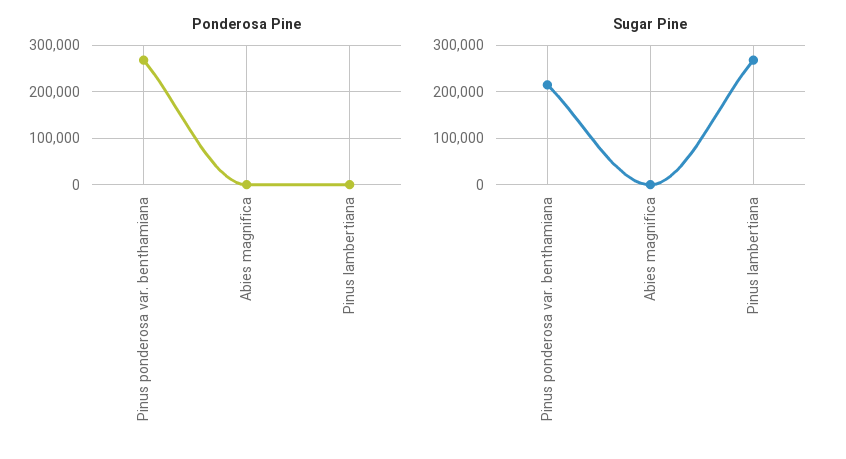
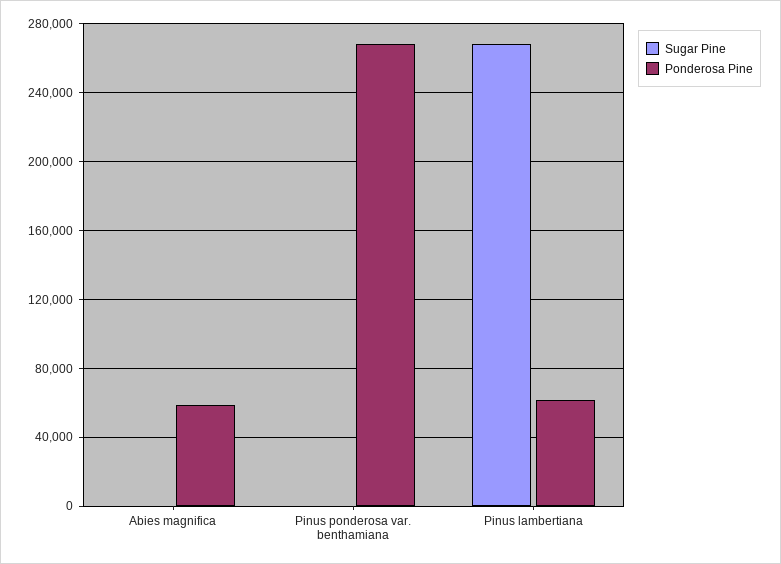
  {
    "Ponderosa Pine": {
      "Pinus ponderosa var. benthamiana": 270000,
-     "Abies magnifica": 0,
+     "Abies magnifica": 60000,
-     "Pinus lambertiana": 0
+     "Pinus lambertiana": 60000
    },
    "Sugar Pine": {
-     "Pinus ponderosa var. benthamiana": 220000,
+     "Pinus ponderosa var. benthamiana": 0,
      "Abies magnifica": 0,
      "Pinus lambertiana": 270000
    }
  }

